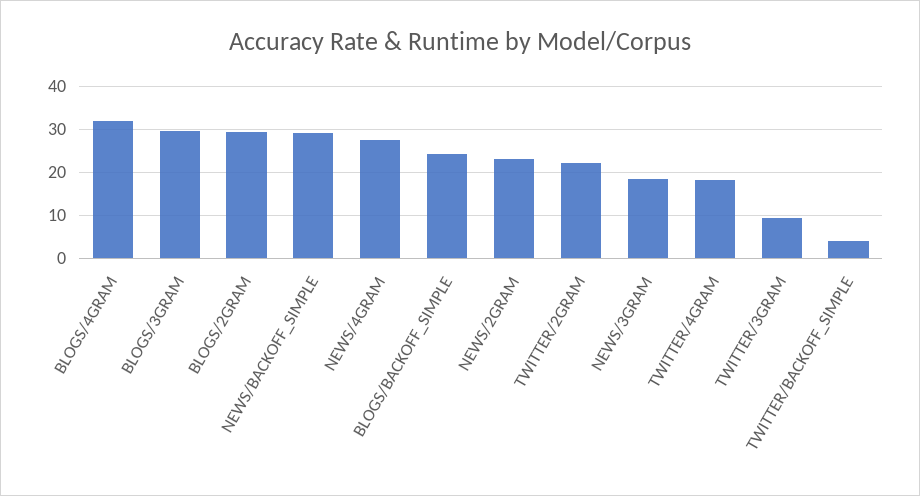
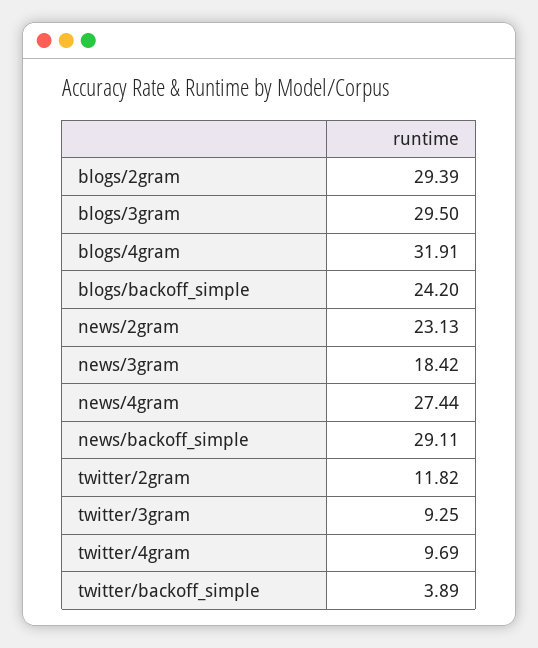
  {
    "BLOGS/4GRAM": 31.91,
    "BLOGS/3GRAM": 29.5,
    "BLOGS/2GRAM": 29.39,
    "NEWS/BACKOFF_SIMPLE": 29.11,
    "NEWS/4GRAM": 27.44,
    "BLOGS/BACKOFF_SIMPLE": 24.2,
    "NEWS/2GRAM": 23.13,
-   "TWITTER/2GRAM": 22,
+   "TWITTER/2GRAM": 11.82,
    "NEWS/3GRAM": 18.42,
-   "TWITTER/4GRAM": 18,
+   "TWITTER/4GRAM": 9.69,
    "TWITTER/3GRAM": 9.25,
    "TWITTER/BACKOFF_SIMPLE": 3.89
  }

